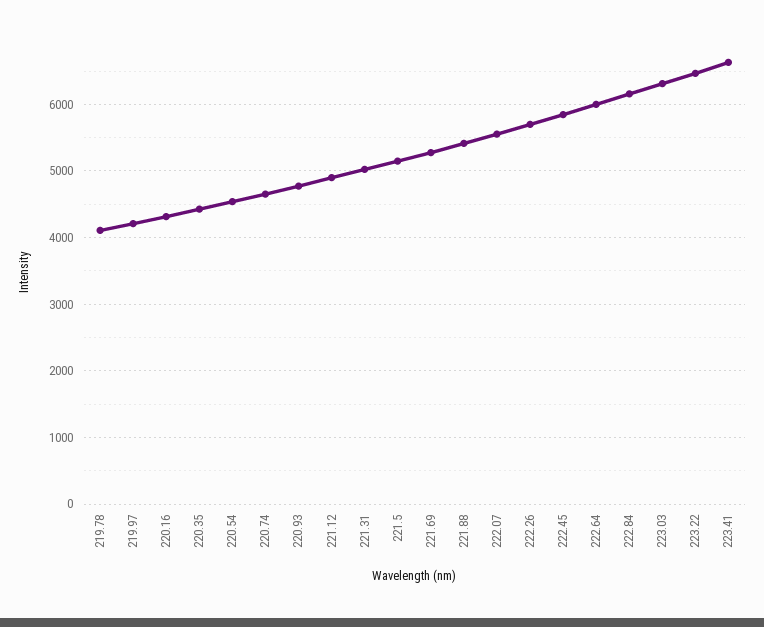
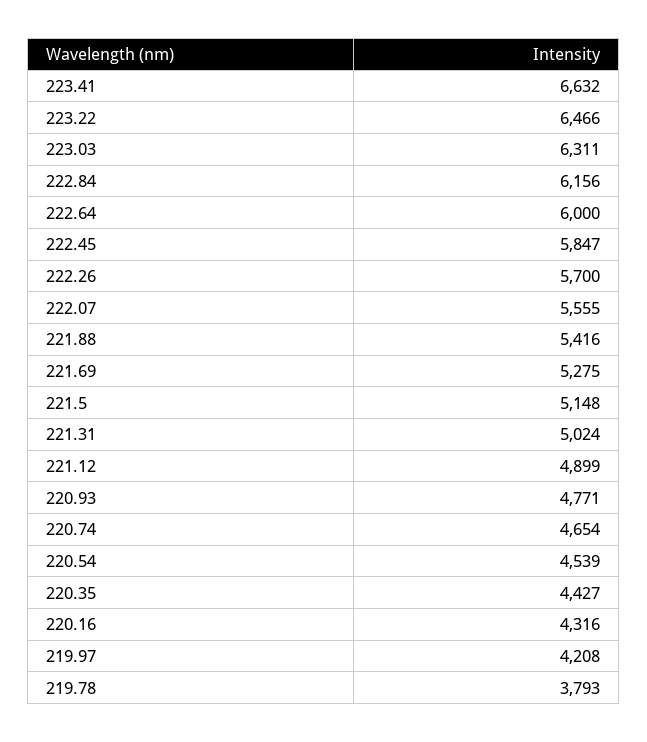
  {
-   "219.78": 4100,
+   "219.78": 3793,
    "219.97": 4208,
    "220.16": 4316,
    "220.35": 4427,
    "220.54": 4539,
    "220.74": 4654,
    "220.93": 4771,
    "221.12": 4899,
    "221.31": 5024,
    "221.5": 5148,
    "221.69": 5275,
    "221.88": 5416,
    "222.07": 5555,
    "222.26": 5700,
    "222.45": 5847,
    "222.64": 6000,
    "222.84": 6156,
    "223.03": 6311,
    "223.22": 6466,
    "223.41": 6632
  }

